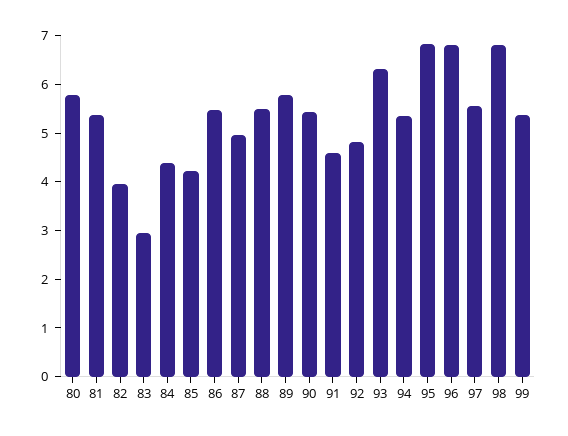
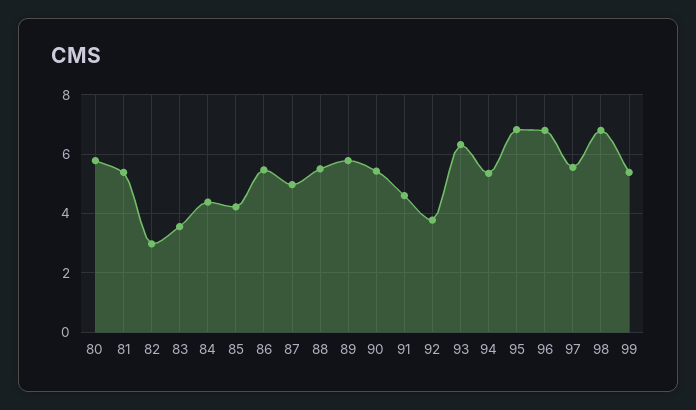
  {
    "80": 5.8,
    "81": 5.4,
-   "82": 4,
+   "82": 3,
-   "83": 3,
+   "83": 3.5,
    "84": 4.4,
    "85": 4.2,
    "86": 5.4,
    "87": 5,
    "88": 5.6,
    "89": 5.8,
    "90": 5.4,
    "91": 4.6,
-   "92": 4.8,
+   "92": 3.75,
    "93": 6.4,
    "94": 5.4,
    "95": 6.8,
    "96": 6.8,
    "97": 5.6,
    "98": 6.8,
    "99": 5.4
  }

